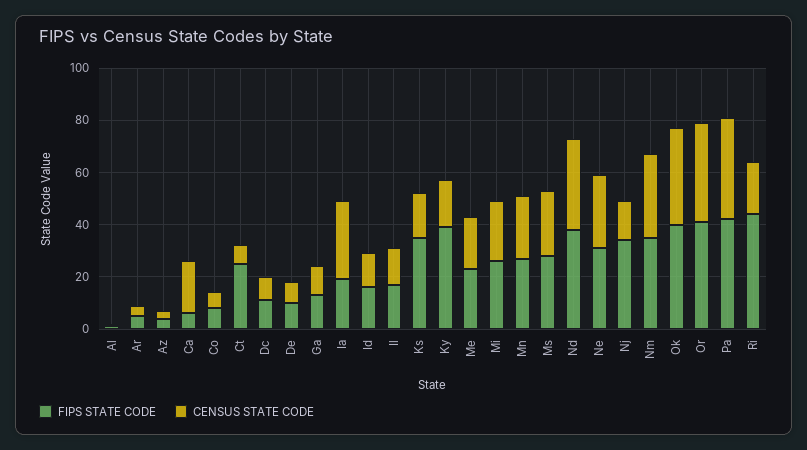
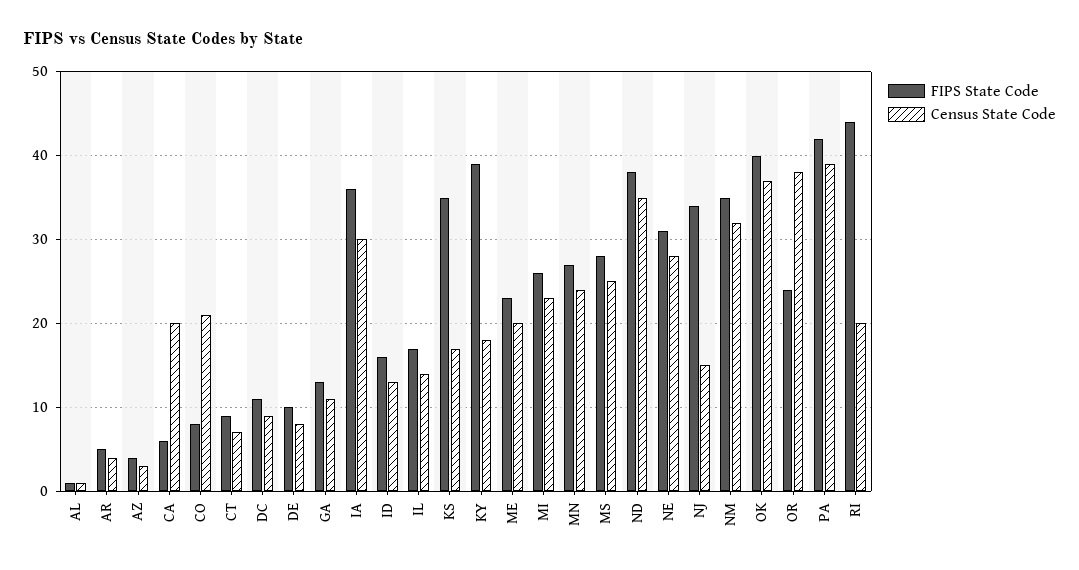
  {
    "FIPS STATE CODE": {
      "Al": 1,
      "Ar": 5,
      "Az": 4,
      "Ca": 6,
      "Co": 8,
-     "Ct": 25,
+     "Ct": 9,
      "Dc": 11,
      "De": 10,
      "Ga": 13,
-     "Ia": 20,
+     "Ia": 36,
      "Id": 16,
      "Il": 17,
      "Ks": 35,
      "Ky": 39,
      "Me": 23,
      "Mi": 26,
      "Mn": 27,
      "Ms": 28,
      "Nd": 38,
      "Ne": 31,
      "Nj": 34,
      "Nm": 35,
      "Ok": 40,
-     "Or": 40,
+     "Or": 24,
      "Pa": 42,
      "Ri": 44
    },
    "CENSUS STATE CODE": {
      "Al": 1,
      "Ar": 4,
      "Az": 3,
      "Ca": 20,
-     "Co": 5,
+     "Co": 21,
      "Ct": 7,
      "Dc": 9,
      "De": 8,
      "Ga": 11,
      "Ia": 30,
      "Id": 13,
      "Il": 14,
      "Ks": 17,
      "Ky": 18,
      "Me": 20,
      "Mi": 23,
      "Mn": 24,
      "Ms": 25,
      "Nd": 35,
      "Ne": 28,
      "Nj": 15,
      "Nm": 32,
      "Ok": 37,
      "Or": 38,
      "Pa": 39,
      "Ri": 20
    }
  }

